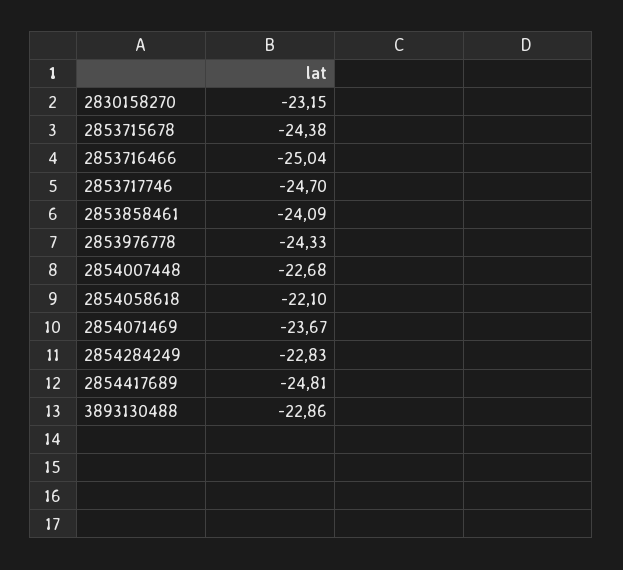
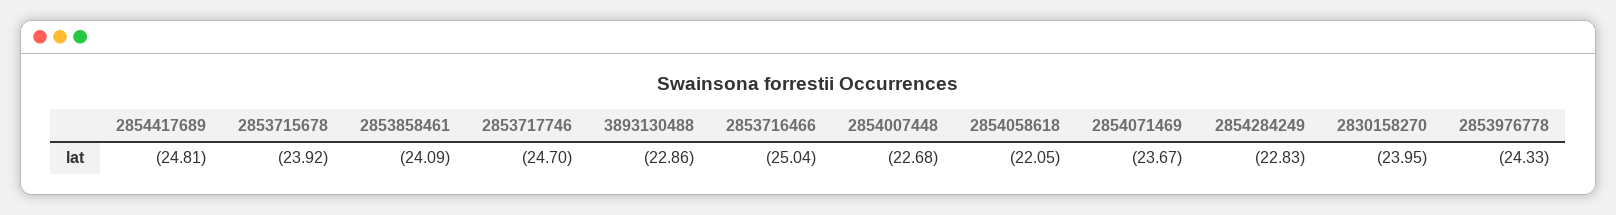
  {
-   "2830158270": -23.15,
+   "2830158270": -23.95,
-   "2853715678": -24.38,
+   "2853715678": -23.92,
    "2853716466": -25.04,
    "2853717746": -24.7,
    "2853858461": -24.09,
    "2853976778": -24.33,
    "2854007448": -22.68,
-   "2854058618": -22.1,
+   "2854058618": -22.05,
    "2854071469": -23.67,
    "2854284249": -22.83,
    "2854417689": -24.81,
    "3893130488": -22.86
  }

